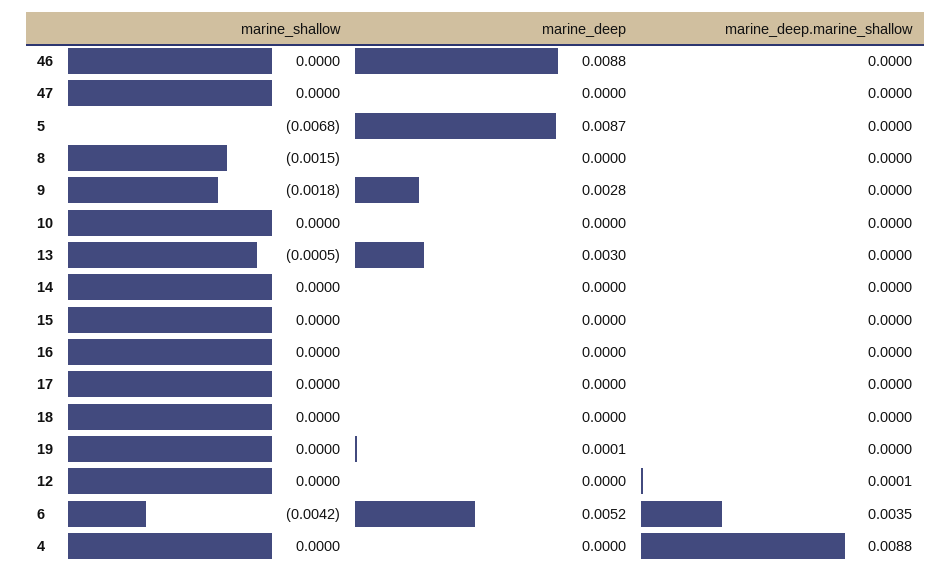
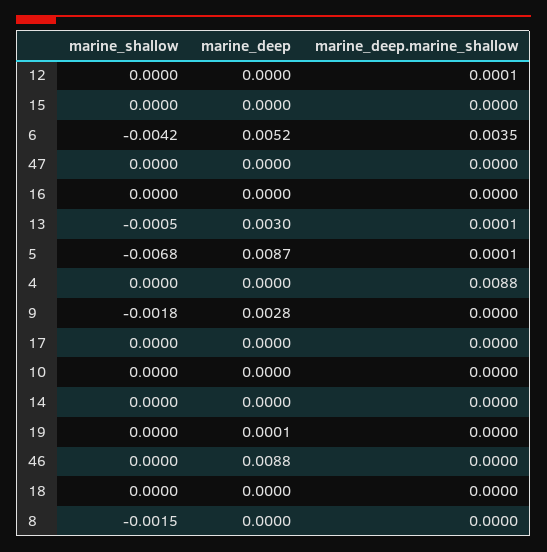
  {
    "marine_shallow": {
      "46": 0,
      "47": 0,
      "5": -0.0068,
      "8": -0.0015,
      "9": -0.0018,
      "10": 0,
      "13": -0.0005,
      "14": 0,
      "15": 0,
      "16": 0,
      "17": 0,
      "18": 0,
      "19": 0,
      "12": 0,
      "6": -0.0042,
      "4": 0
    },
    "marine_deep": {
      "46": 0.0088,
      "47": 0,
      "5": 0.0087,
      "8": 0,
      "9": 0.0028,
      "10": 0,
      "13": 0.003,
      "14": 0,
      "15": 0,
      "16": 0,
      "17": 0,
      "18": 0,
      "19": 0.0001,
      "12": 0,
      "6": 0.0052,
      "4": 0
    },
    "marine_deep.marine_shallow": {
      "46": 0,
      "47": 0,
-     "5": 0,
+     "5": 0.0001,
      "8": 0,
      "9": 0,
      "10": 0,
-     "13": 0,
+     "13": 0.0001,
      "14": 0,
      "15": 0,
      "16": 0,
      "17": 0,
      "18": 0,
      "19": 0,
      "12": 0.0001,
      "6": 0.0035,
      "4": 0.0088
    }
  }

